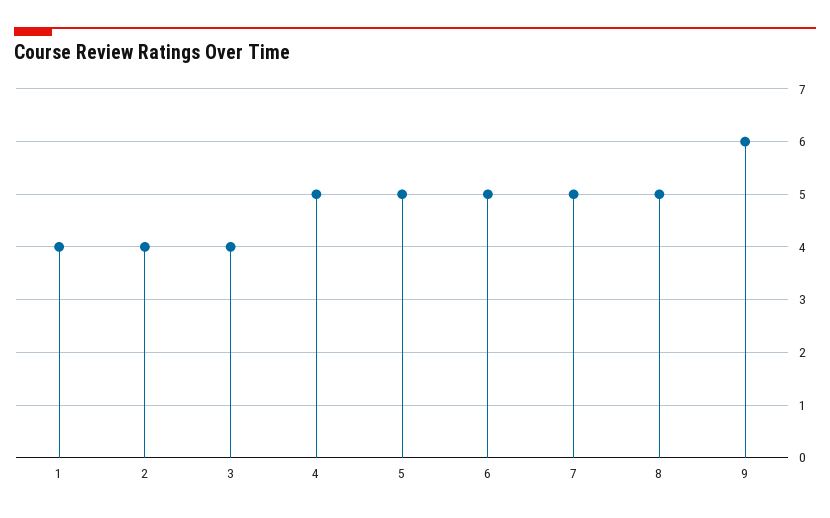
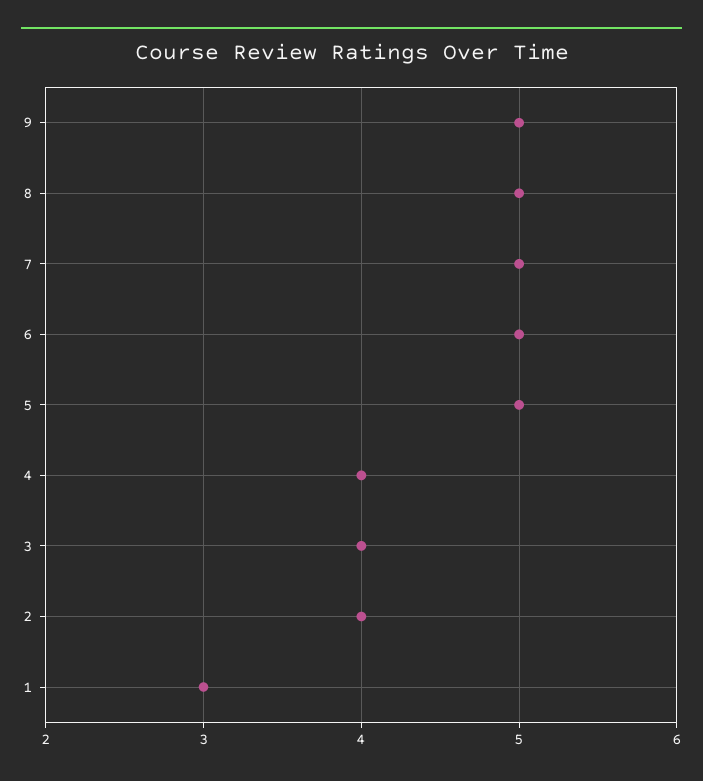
  {
-   "1": 4,
+   "1": 3,
    "2": 4,
    "3": 4,
-   "4": 5,
+   "4": 4,
    "5": 5,
    "6": 5,
    "7": 5,
    "8": 5,
-   "9": 6
+   "9": 5
  }

